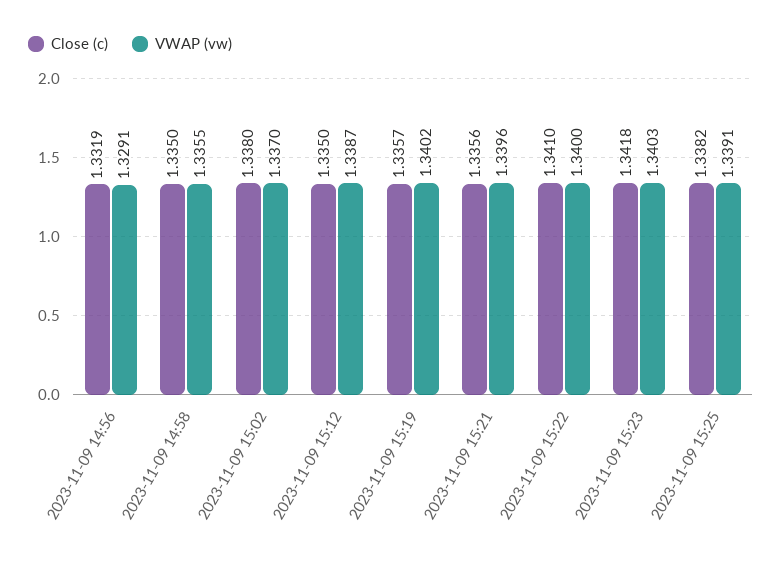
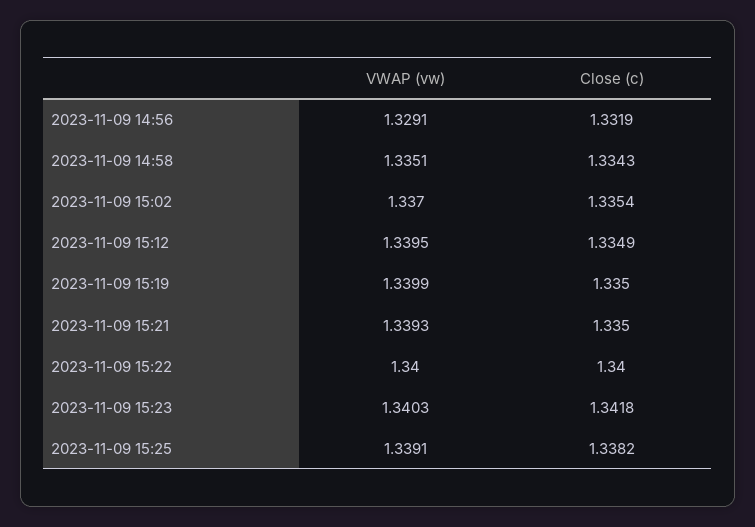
  {
    "Close (c)": {
      "2023-11-09 14:56": 1.3319,
-     "2023-11-09 14:58": 1.335,
+     "2023-11-09 14:58": 1.3343,
-     "2023-11-09 15:02": 1.338,
+     "2023-11-09 15:02": 1.3354,
-     "2023-11-09 15:12": 1.335,
+     "2023-11-09 15:12": 1.3349,
-     "2023-11-09 15:19": 1.3357,
+     "2023-11-09 15:19": 1.335,
-     "2023-11-09 15:21": 1.3356,
+     "2023-11-09 15:21": 1.335,
-     "2023-11-09 15:22": 1.341,
+     "2023-11-09 15:22": 1.34,
      "2023-11-09 15:23": 1.3418,
      "2023-11-09 15:25": 1.3382
    },
    "VWAP (vw)": {
      "2023-11-09 14:56": 1.3291,
-     "2023-11-09 14:58": 1.3355,
+     "2023-11-09 14:58": 1.3351,
      "2023-11-09 15:02": 1.337,
-     "2023-11-09 15:12": 1.3387,
+     "2023-11-09 15:12": 1.3395,
-     "2023-11-09 15:19": 1.3402,
+     "2023-11-09 15:19": 1.3399,
-     "2023-11-09 15:21": 1.3396,
+     "2023-11-09 15:21": 1.3393,
      "2023-11-09 15:22": 1.34,
      "2023-11-09 15:23": 1.3403,
      "2023-11-09 15:25": 1.3391
    }
  }

